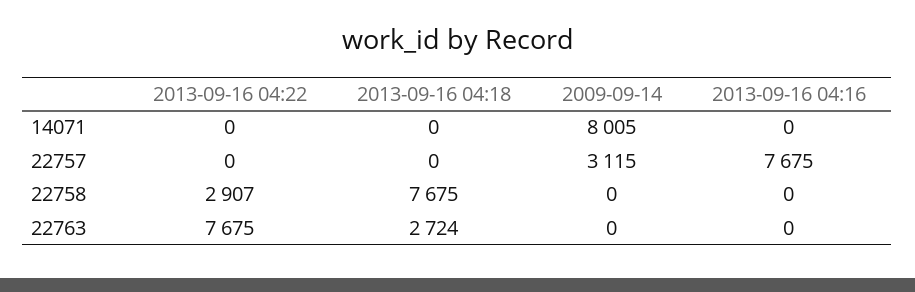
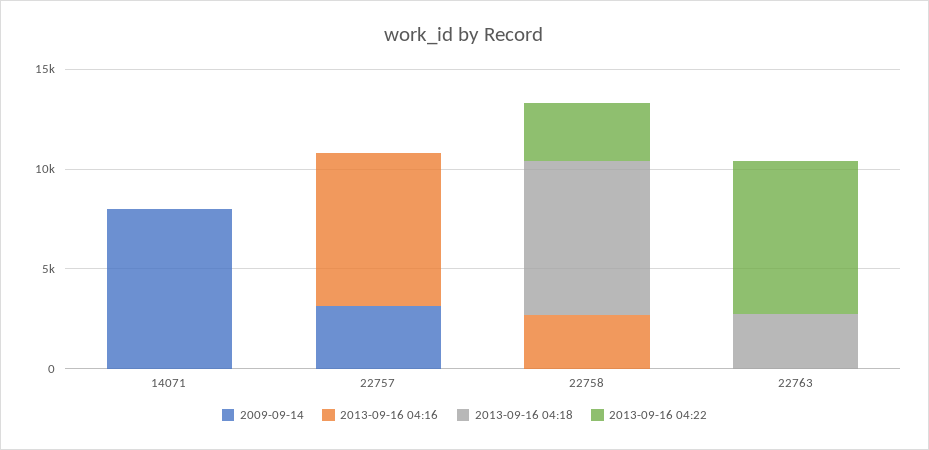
  {
    "2013-09-16 04:22": {
      "14071": 0,
      "22757": 0,
      "22758": 2907,
      "22763": 7675
    },
    "2013-09-16 04:18": {
      "14071": 0,
      "22757": 0,
      "22758": 7675,
      "22763": 2724
    },
    "2009-09-14": {
      "14071": 8005,
      "22757": 3115,
      "22758": 0,
      "22763": 0
    },
    "2013-09-16 04:16": {
      "14071": 0,
      "22757": 7675,
-     "22758": 0,
+     "22758": 3000,
      "22763": 0
    }
  }

